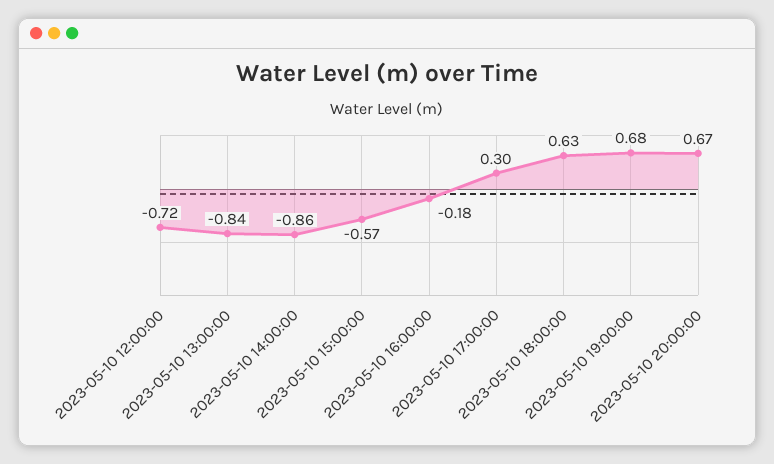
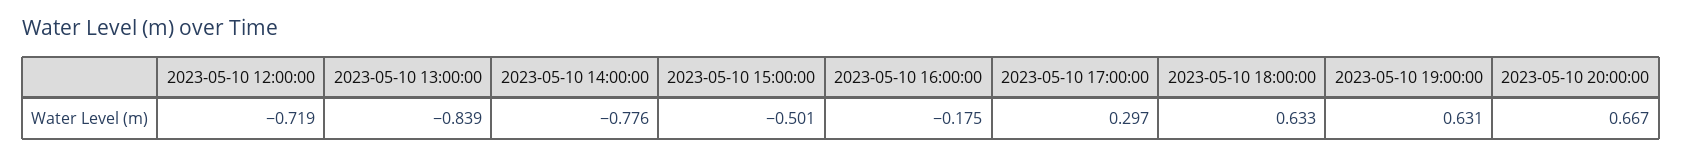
  {
    "2023-05-10 12:00:00": -0.719,
    "2023-05-10 13:00:00": -0.839,
-   "2023-05-10 14:00:00": -0.86,
+   "2023-05-10 14:00:00": -0.776,
-   "2023-05-10 15:00:00": -0.57,
+   "2023-05-10 15:00:00": -0.501,
    "2023-05-10 16:00:00": -0.175,
    "2023-05-10 17:00:00": 0.297,
    "2023-05-10 18:00:00": 0.633,
-   "2023-05-10 19:00:00": 0.68,
+   "2023-05-10 19:00:00": 0.631,
    "2023-05-10 20:00:00": 0.667
  }

